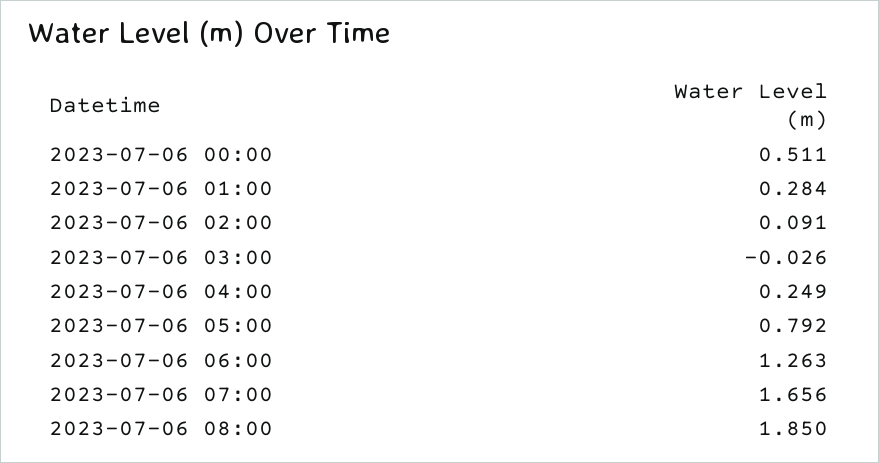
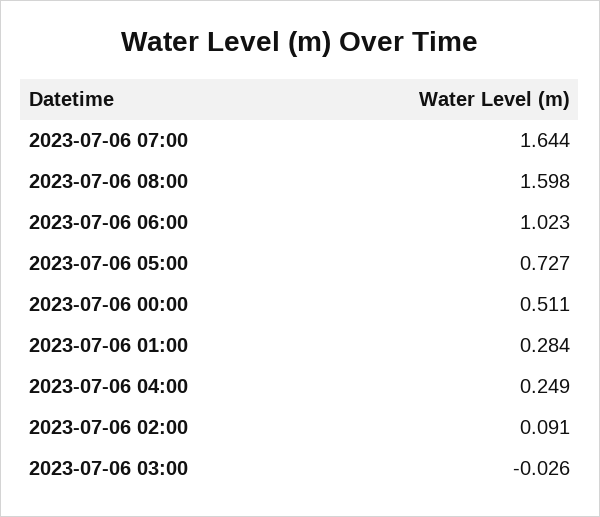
  {
    "2023-07-06 00:00": 0.511,
    "2023-07-06 01:00": 0.284,
    "2023-07-06 02:00": 0.091,
    "2023-07-06 03:00": -0.026,
    "2023-07-06 04:00": 0.249,
-   "2023-07-06 05:00": 0.792,
+   "2023-07-06 05:00": 0.727,
-   "2023-07-06 06:00": 1.263,
+   "2023-07-06 06:00": 1.023,
-   "2023-07-06 07:00": 1.656,
+   "2023-07-06 07:00": 1.644,
-   "2023-07-06 08:00": 1.85
+   "2023-07-06 08:00": 1.598
  }

